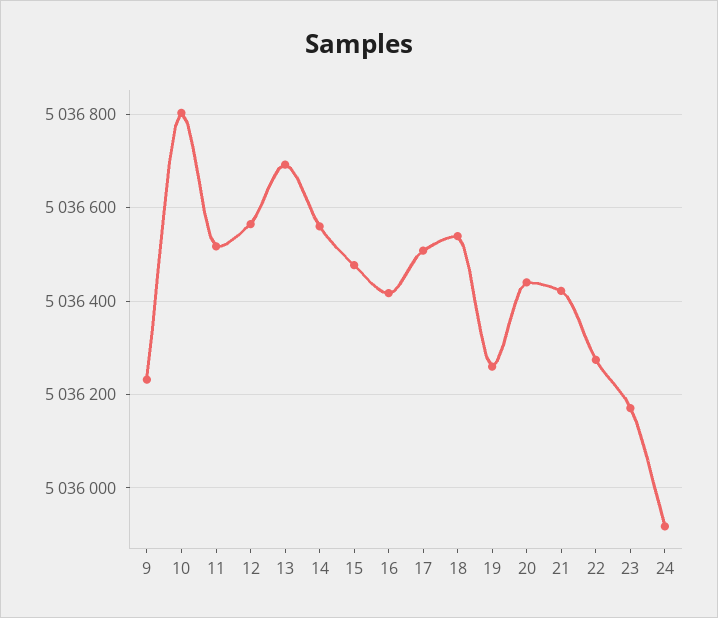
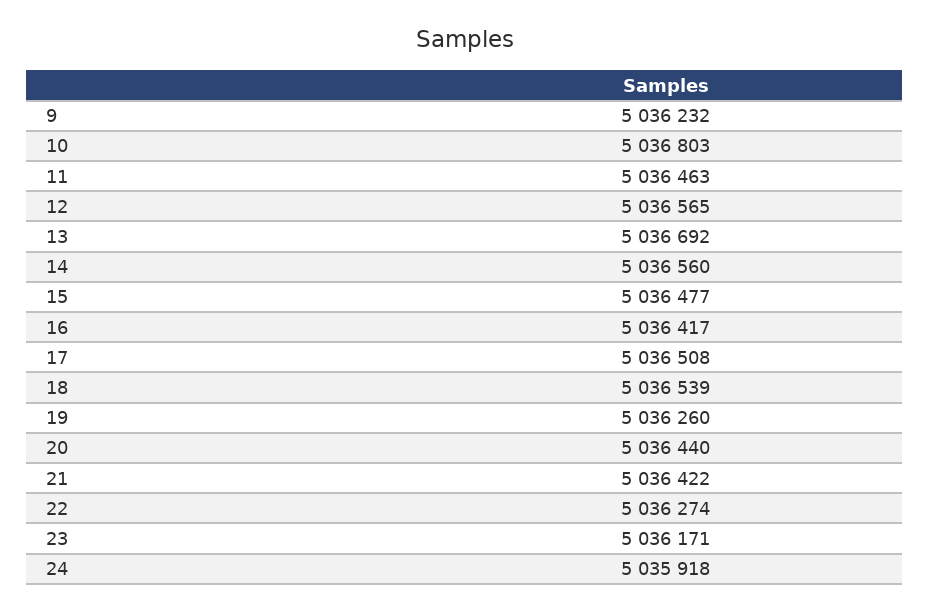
  {
    "9": 5036232,
    "10": 5036803,
-   "11": 5036520,
+   "11": 5036463,
    "12": 5036565,
    "13": 5036692,
    "14": 5036560,
    "15": 5036477,
    "16": 5036417,
    "17": 5036508,
    "18": 5036539,
    "19": 5036260,
    "20": 5036440,
    "21": 5036422,
    "22": 5036274,
    "23": 5036171,
    "24": 5035918
  }

